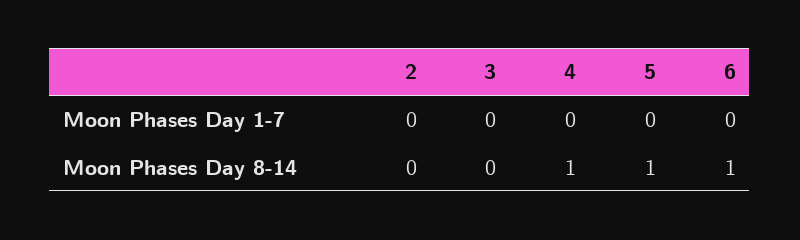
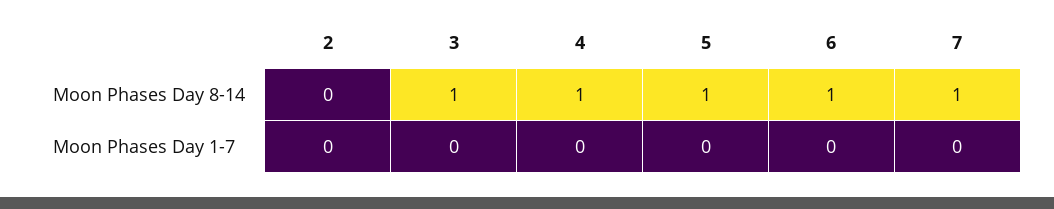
  {
    "2": {
      "Moon Phases Day 1-7": 0,
      "Moon Phases Day 8-14": 0
    },
    "3": {
      "Moon Phases Day 1-7": 0,
-     "Moon Phases Day 8-14": 0
+     "Moon Phases Day 8-14": 1
    },
    "4": {
      "Moon Phases Day 1-7": 0,
      "Moon Phases Day 8-14": 1
    },
    "5": {
      "Moon Phases Day 1-7": 0,
      "Moon Phases Day 8-14": 1
    },
    "6": {
      "Moon Phases Day 1-7": 0,
      "Moon Phases Day 8-14": 1
-   }
+   },
+   "7": {
+     "Moon Phases Day 8-14": 1,
+     "Moon Phases Day 1-7": 0
+   }
  }

